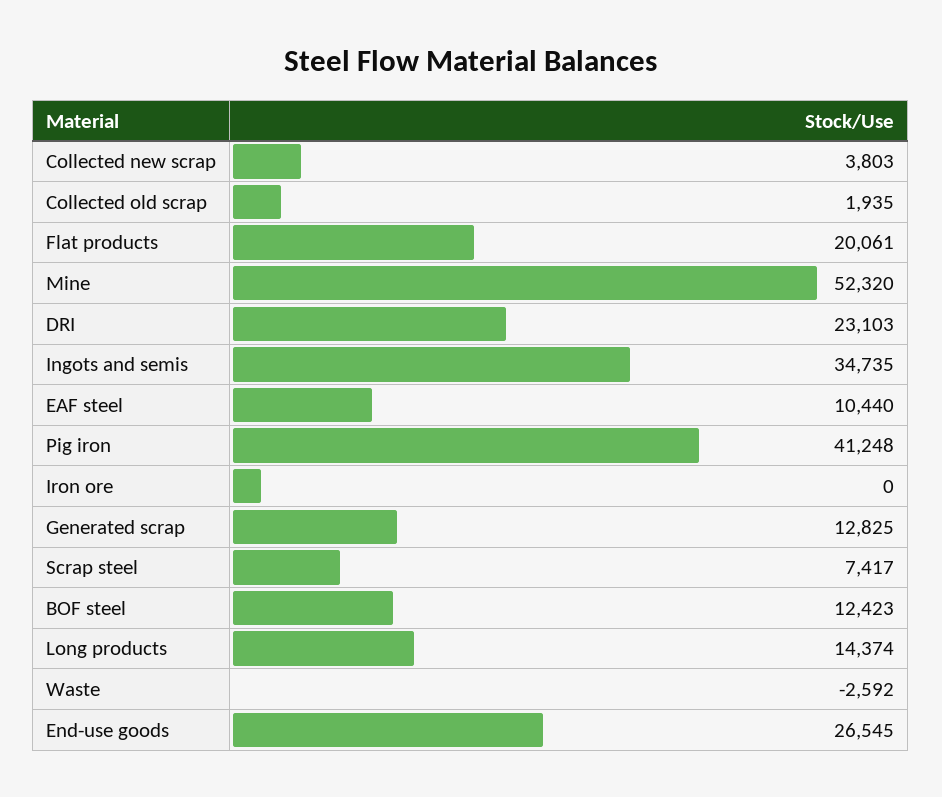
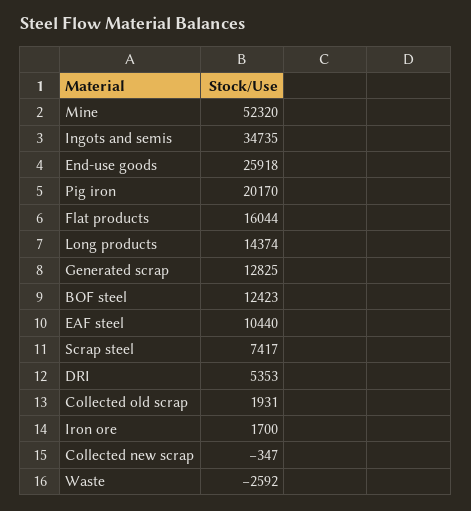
  {
-   "Collected new scrap": 3803,
+   "Collected new scrap": -347,
-   "Collected old scrap": 1935,
+   "Collected old scrap": 1931,
-   "Flat products": 20061,
+   "Flat products": 16044,
    "Mine": 52320,
-   "DRI": 23103,
+   "DRI": 5353,
    "Ingots and semis": 34735,
    "EAF steel": 10440,
-   "Pig iron": 41248,
+   "Pig iron": 20170,
-   "Iron ore": 0,
+   "Iron ore": 1700,
    "Generated scrap": 12825,
    "Scrap steel": 7417,
    "BOF steel": 12423,
    "Long products": 14374,
    "Waste": -2592,
-   "End-use goods": 26545
+   "End-use goods": 25918
  }

